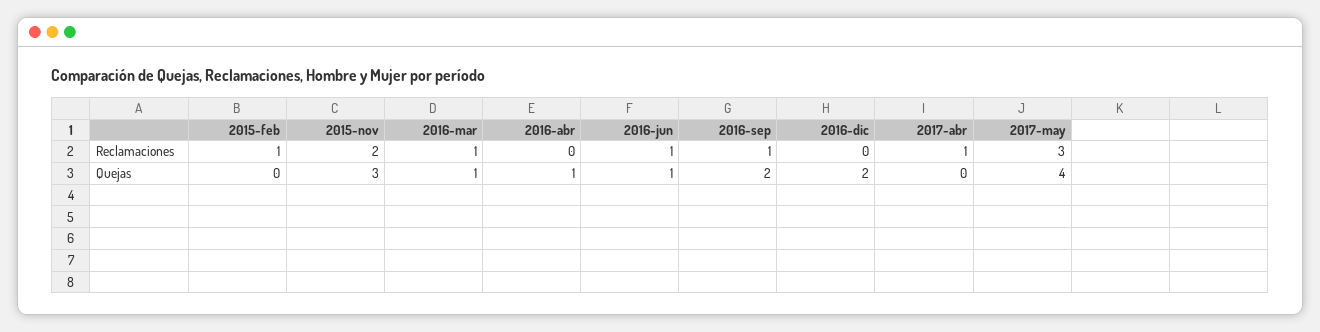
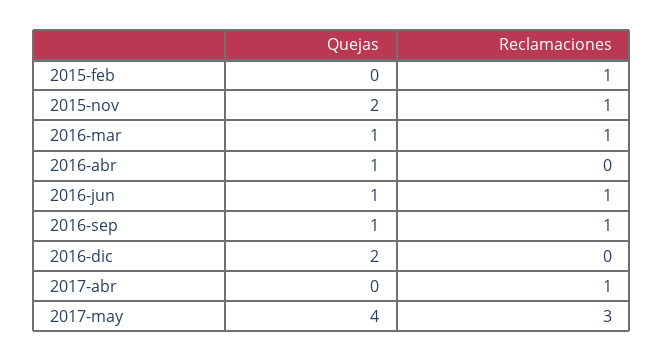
  {
    "2015-feb": {
      "Reclamaciones": 1,
      "Quejas": 0
    },
    "2015-nov": {
-     "Reclamaciones": 2,
+     "Reclamaciones": 1,
-     "Quejas": 3
+     "Quejas": 2
    },
    "2016-mar": {
      "Reclamaciones": 1,
      "Quejas": 1
    },
    "2016-abr": {
      "Reclamaciones": 0,
      "Quejas": 1
    },
    "2016-jun": {
      "Reclamaciones": 1,
      "Quejas": 1
    },
    "2016-sep": {
      "Reclamaciones": 1,
-     "Quejas": 2
+     "Quejas": 1
    },
    "2016-dic": {
      "Reclamaciones": 0,
      "Quejas": 2
    },
    "2017-abr": {
      "Reclamaciones": 1,
      "Quejas": 0
    },
    "2017-may": {
      "Reclamaciones": 3,
      "Quejas": 4
    }
  }

